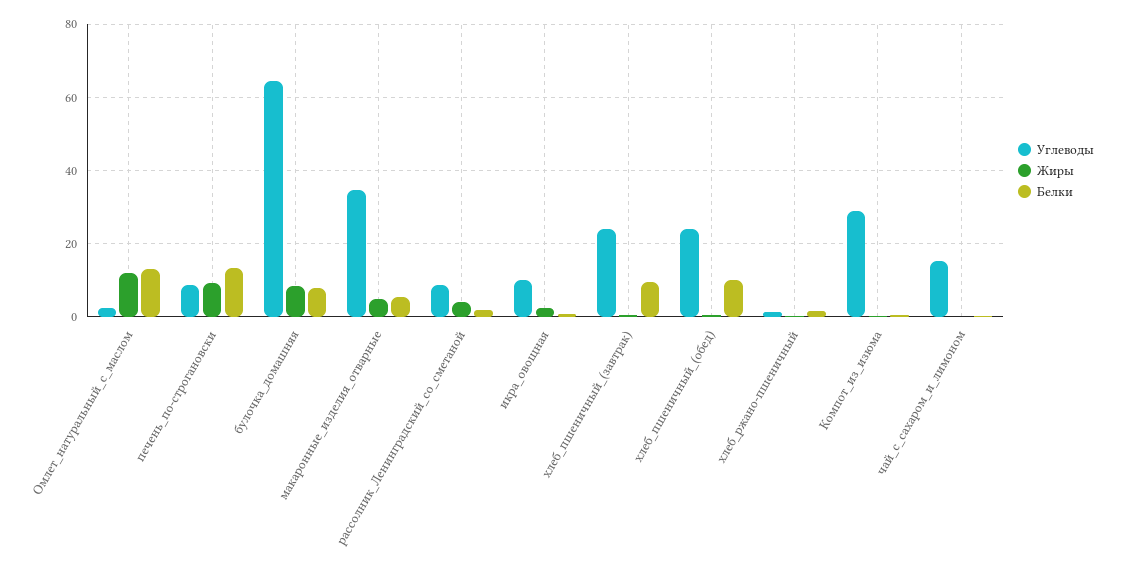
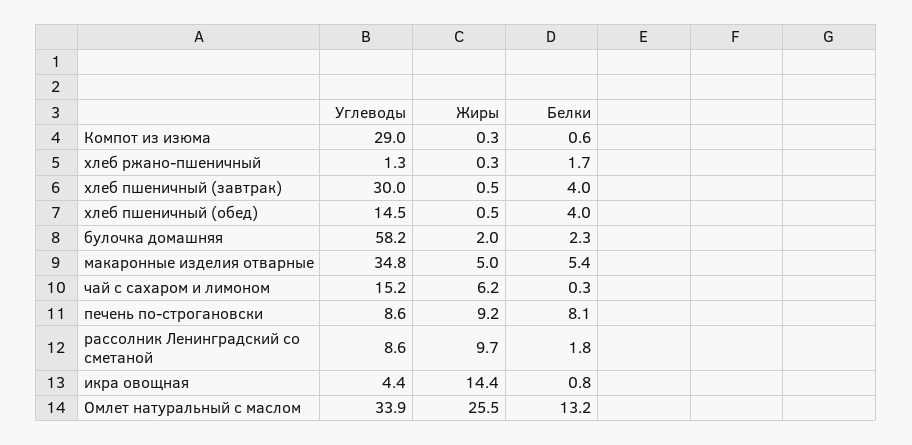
  {
    "Углеводы": {
-     "Омлет_натуральный_с_маслом": 2,
+     "Омлет_натуральный_с_маслом": 33.9,
      "печень_по-строгановски": 8.6,
-     "булочка_домашняя": 64,
+     "булочка_домашняя": 58.2,
      "макаронные_изделия_отварные": 34.8,
      "рассолник_Ленинградский_со_сметаной": 8.6,
-     "икра_овощная": 10,
+     "икра_овощная": 4.4,
-     "хлеб_пшеничный_(завтрак)": 24,
+     "хлеб_пшеничный_(завтрак)": 30,
-     "хлеб_пшеничный_(обед)": 24,
+     "хлеб_пшеничный_(обед)": 14.5,
      "хлеб_ржано-пшеничный": 1.3,
      "Компот_из_изюма": 29,
      "чай_с_сахаром_и_лимоном": 15.2
    },
    "Жиры": {
-     "Омлет_натуральный_с_маслом": 12,
+     "Омлет_натуральный_с_маслом": 25.5,
      "печень_по-строгановски": 9.2,
-     "булочка_домашняя": 8,
+     "булочка_домашняя": 2,
      "макаронные_изделия_отварные": 5,
-     "рассолник_Ленинградский_со_сметаной": 4,
+     "рассолник_Ленинградский_со_сметаной": 9.7,
-     "икра_овощная": 2,
+     "икра_овощная": 14.4,
      "хлеб_пшеничный_(завтрак)": 0.5,
      "хлеб_пшеничный_(обед)": 0.5,
      "хлеб_ржано-пшеничный": 0.3,
      "Компот_из_изюма": 0.3,
-     "чай_с_сахаром_и_лимоном": 0
+     "чай_с_сахаром_и_лимоном": 6.2
    },
    "Белки": {
      "Омлет_натуральный_с_маслом": 13.2,
-     "печень_по-строгановски": 14,
+     "печень_по-строгановски": 8.1,
-     "булочка_домашняя": 8,
+     "булочка_домашняя": 2.3,
      "макаронные_изделия_отварные": 5.4,
      "рассолник_Ленинградский_со_сметаной": 1.8,
      "икра_овощная": 0.8,
-     "хлеб_пшеничный_(завтрак)": 10,
+     "хлеб_пшеничный_(завтрак)": 4,
-     "хлеб_пшеничный_(обед)": 10,
+     "хлеб_пшеничный_(обед)": 4,
      "хлеб_ржано-пшеничный": 1.7,
      "Компот_из_изюма": 0.6,
      "чай_с_сахаром_и_лимоном": 0.3
    }
  }

